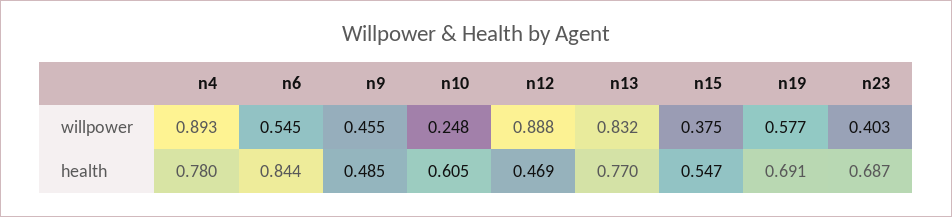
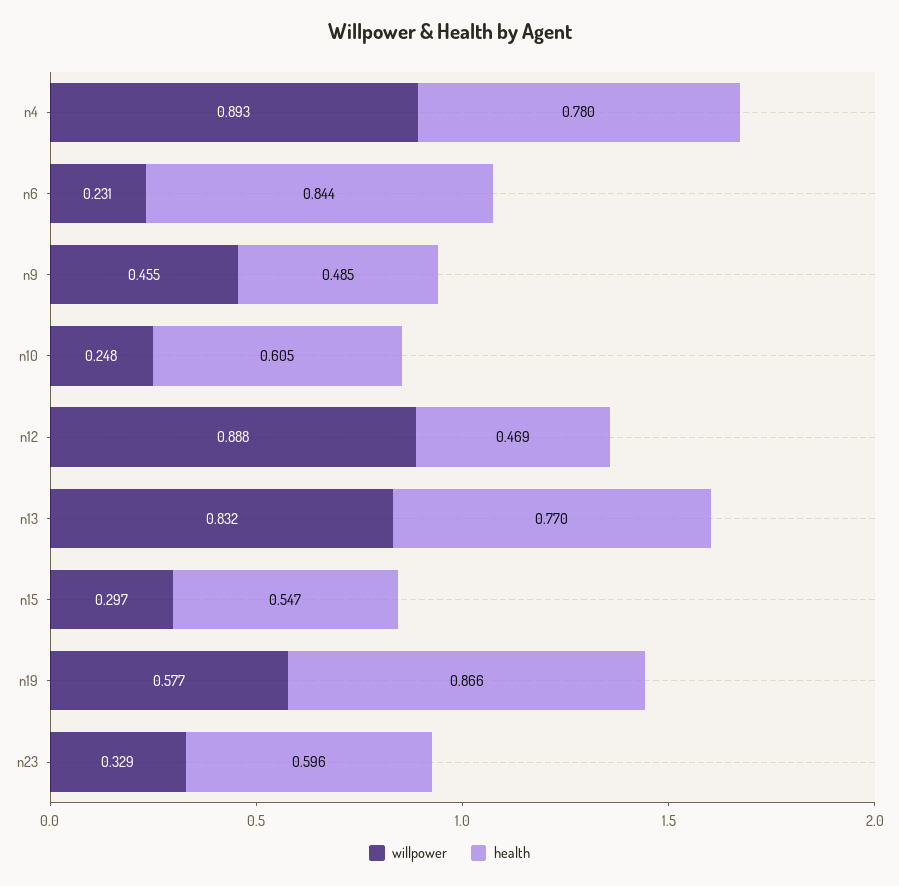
  {
    "willpower": {
      "n4": 0.893,
-     "n6": 0.545,
+     "n6": 0.231,
      "n9": 0.455,
      "n10": 0.248,
      "n12": 0.888,
      "n13": 0.832,
-     "n15": 0.375,
+     "n15": 0.297,
      "n19": 0.577,
-     "n23": 0.403
+     "n23": 0.329
    },
    "health": {
      "n4": 0.78,
      "n6": 0.844,
      "n9": 0.485,
      "n10": 0.605,
      "n12": 0.469,
      "n13": 0.77,
      "n15": 0.547,
-     "n19": 0.691,
+     "n19": 0.866,
-     "n23": 0.687
+     "n23": 0.596
    }
  }

